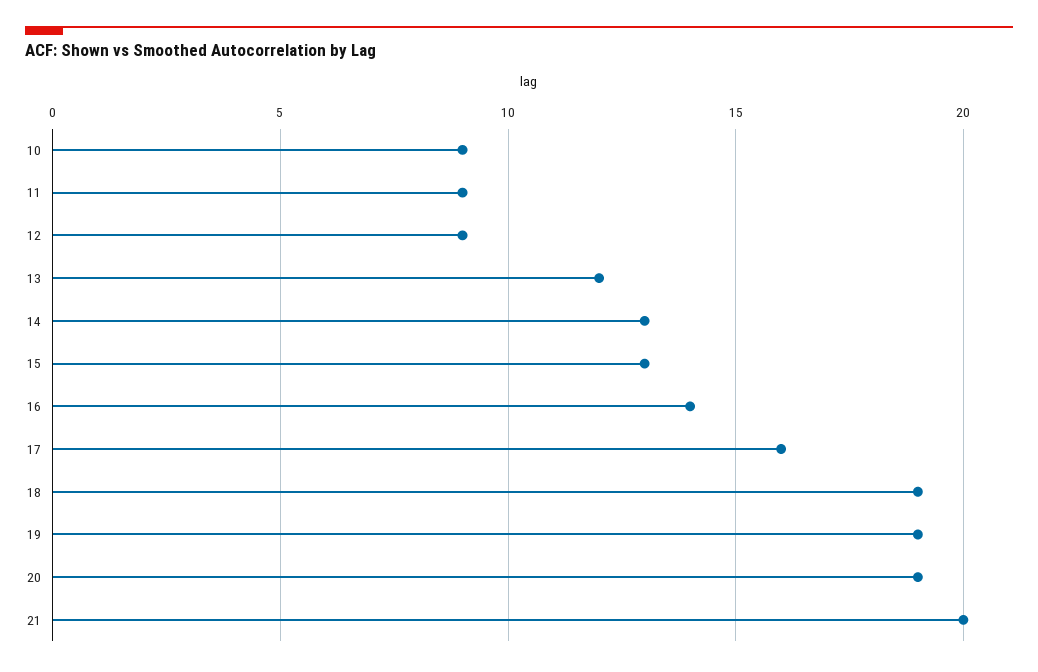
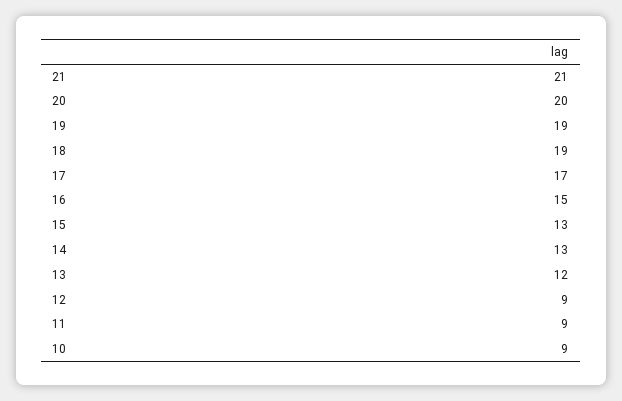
  {
    "10": 9,
    "11": 9,
    "12": 9,
    "13": 12,
    "14": 13,
    "15": 13,
-   "16": 14,
+   "16": 15,
-   "17": 16,
+   "17": 17,
    "18": 19,
    "19": 19,
-   "20": 19,
+   "20": 20,
-   "21": 20
+   "21": 21
  }

